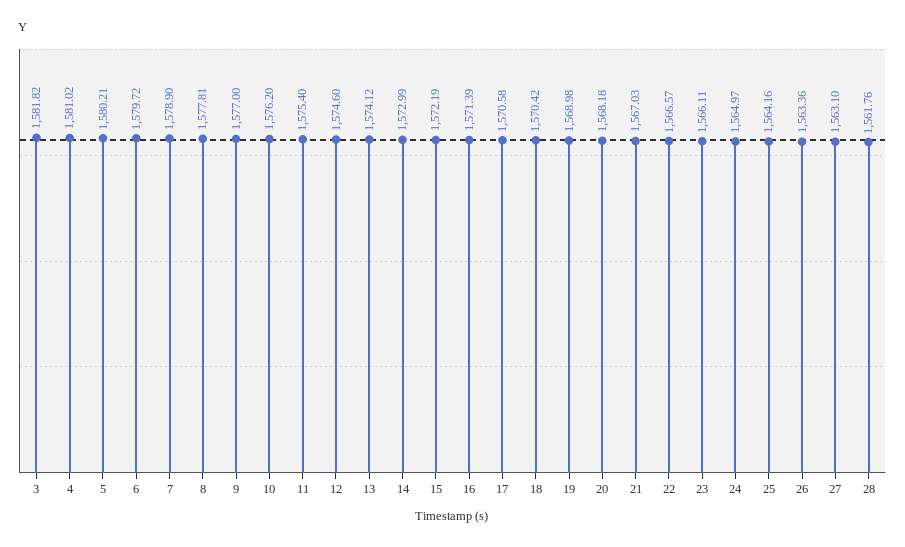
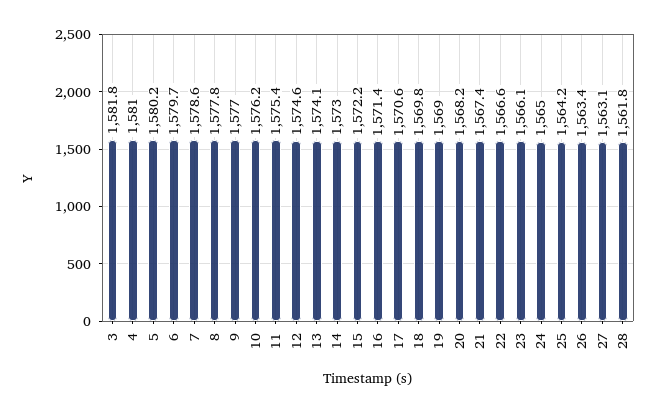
  {
    "3": 1581.82,
    "4": 1581.02,
    "5": 1580.21,
    "6": 1579.72,
-   "7": 1578.9,
+   "7": 1578.6,
    "8": 1577.81,
    "9": 1577,
    "10": 1576.2,
    "11": 1575.4,
    "12": 1574.6,
    "13": 1574.12,
    "14": 1572.99,
    "15": 1572.19,
    "16": 1571.39,
    "17": 1570.58,
-   "18": 1570.42,
+   "18": 1569.8,
    "19": 1568.98,
    "20": 1568.18,
-   "21": 1567.03,
+   "21": 1567.4,
    "22": 1566.57,
    "23": 1566.11,
    "24": 1564.97,
    "25": 1564.16,
    "26": 1563.36,
    "27": 1563.1,
    "28": 1561.76
  }

